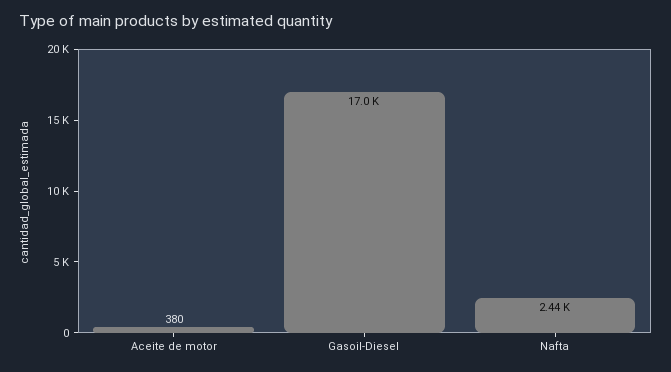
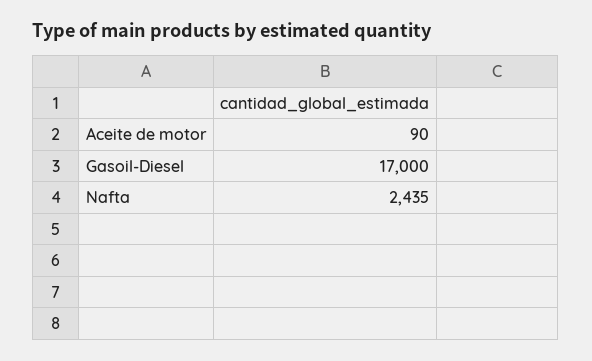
  {
-   "Aceite de motor": 380,
+   "Aceite de motor": 90,
    "Gasoil-Diesel": 17000,
    "Nafta": 2435
  }

